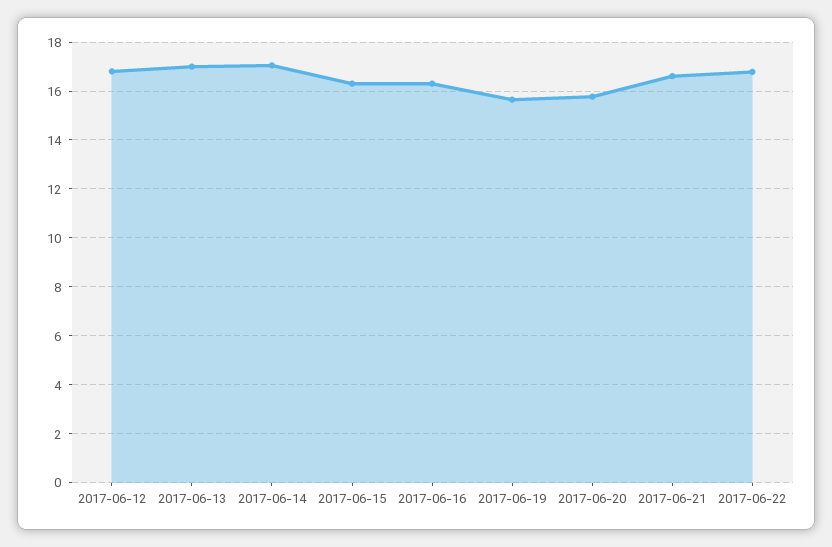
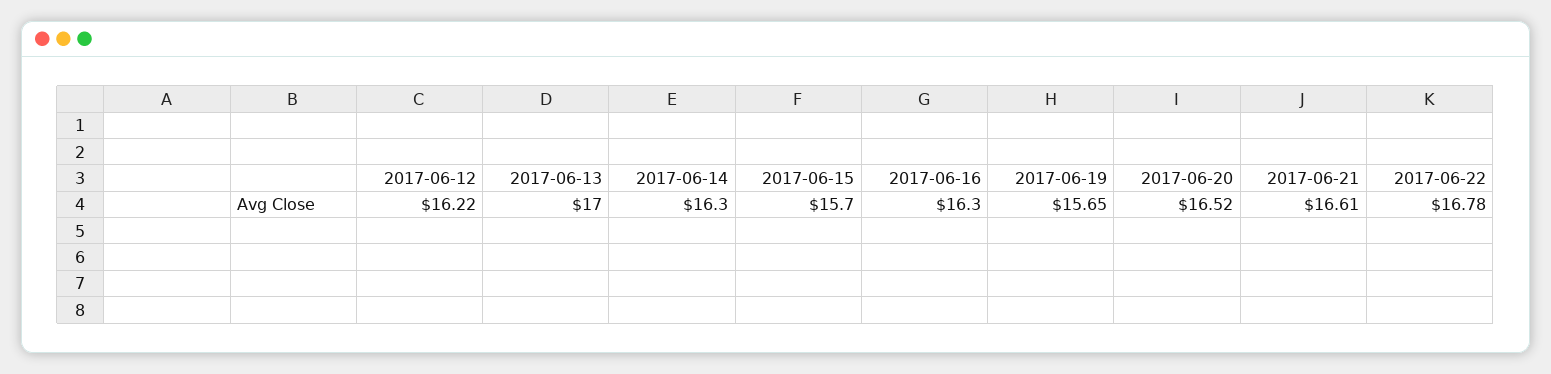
  {
-   "2017-06-12": 16.75,
+   "2017-06-12": 16.22,
    "2017-06-13": 17,
-   "2017-06-14": 17,
+   "2017-06-14": 16.3,
-   "2017-06-15": 16.25,
+   "2017-06-15": 15.7,
    "2017-06-16": 16.3,
    "2017-06-19": 15.65,
-   "2017-06-20": 15.75,
+   "2017-06-20": 16.52,
    "2017-06-21": 16.61,
    "2017-06-22": 16.78
  }

